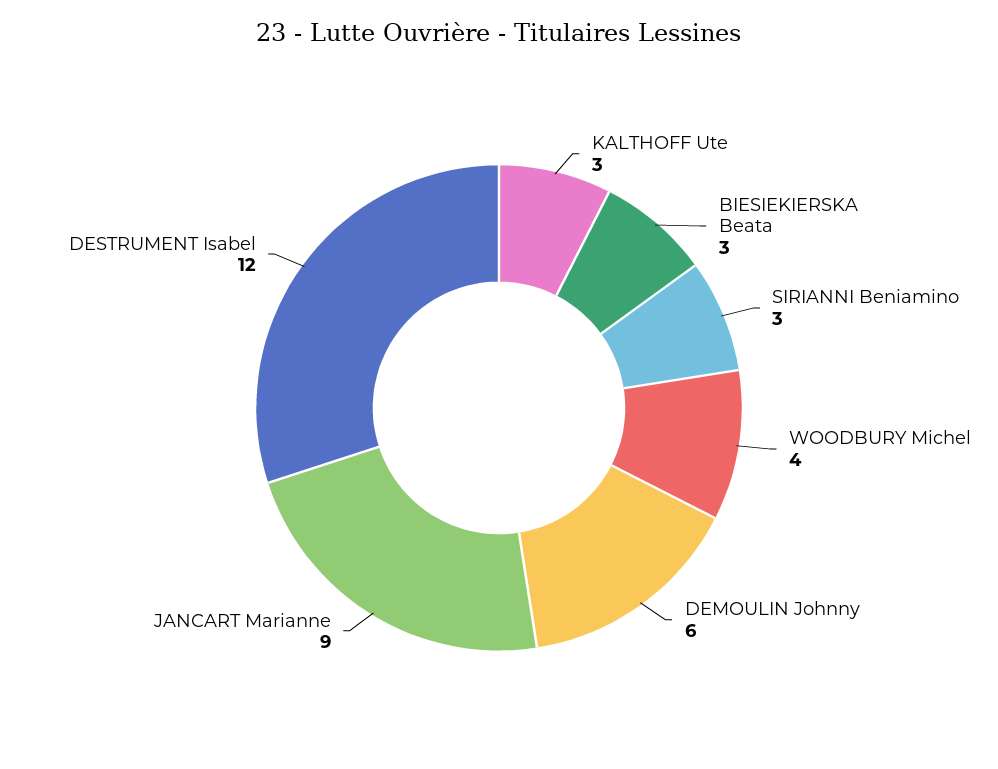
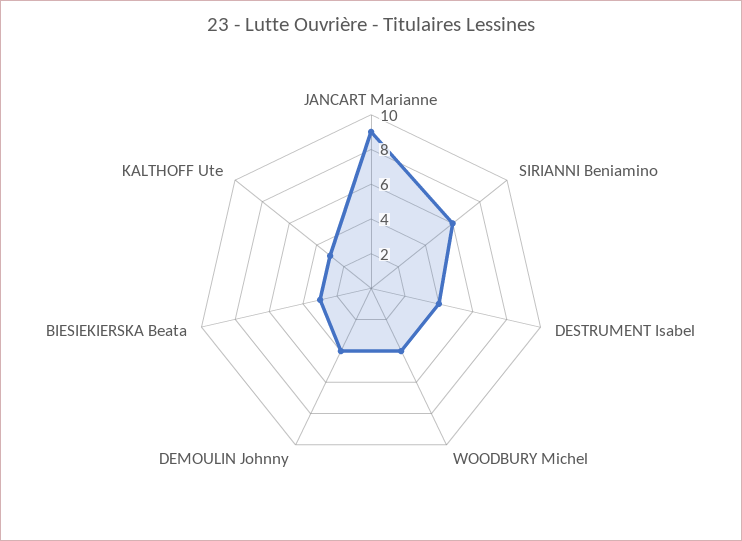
  {
    "KALTHOFF Ute": 3,
    "BIESIEKIERSKA Beata": 3,
-   "SIRIANNI Beniamino": 3,
+   "SIRIANNI Beniamino": 6,
    "WOODBURY Michel": 4,
-   "DEMOULIN Johnny": 6,
+   "DEMOULIN Johnny": 4,
    "JANCART Marianne": 9,
-   "DESTRUMENT Isabel": 12
+   "DESTRUMENT Isabel": 4
  }

